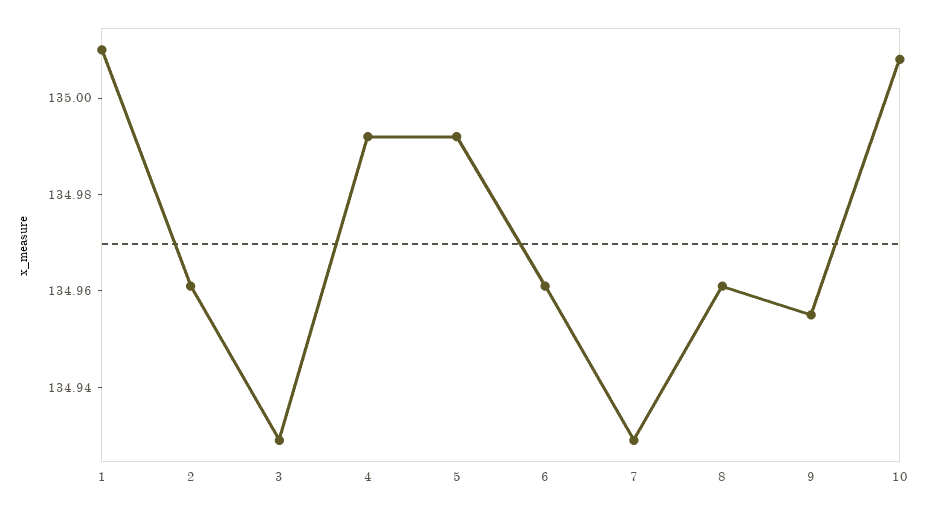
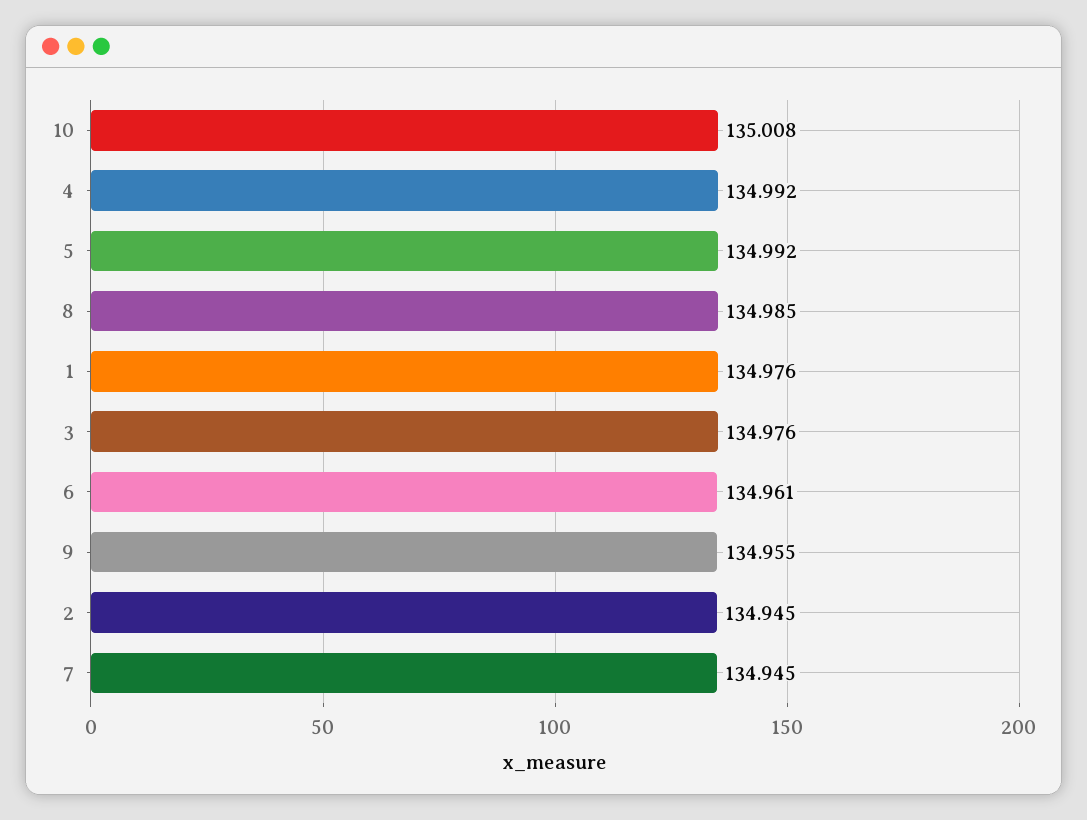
  {
-   "1": 135.01,
+   "1": 134.976,
-   "2": 134.96,
+   "2": 134.945,
-   "3": 134.93,
+   "3": 134.976,
    "4": 134.992,
    "5": 134.992,
    "6": 134.961,
-   "7": 134.93,
+   "7": 134.945,
-   "8": 134.96,
+   "8": 134.985,
    "9": 134.955,
    "10": 135.008
  }

